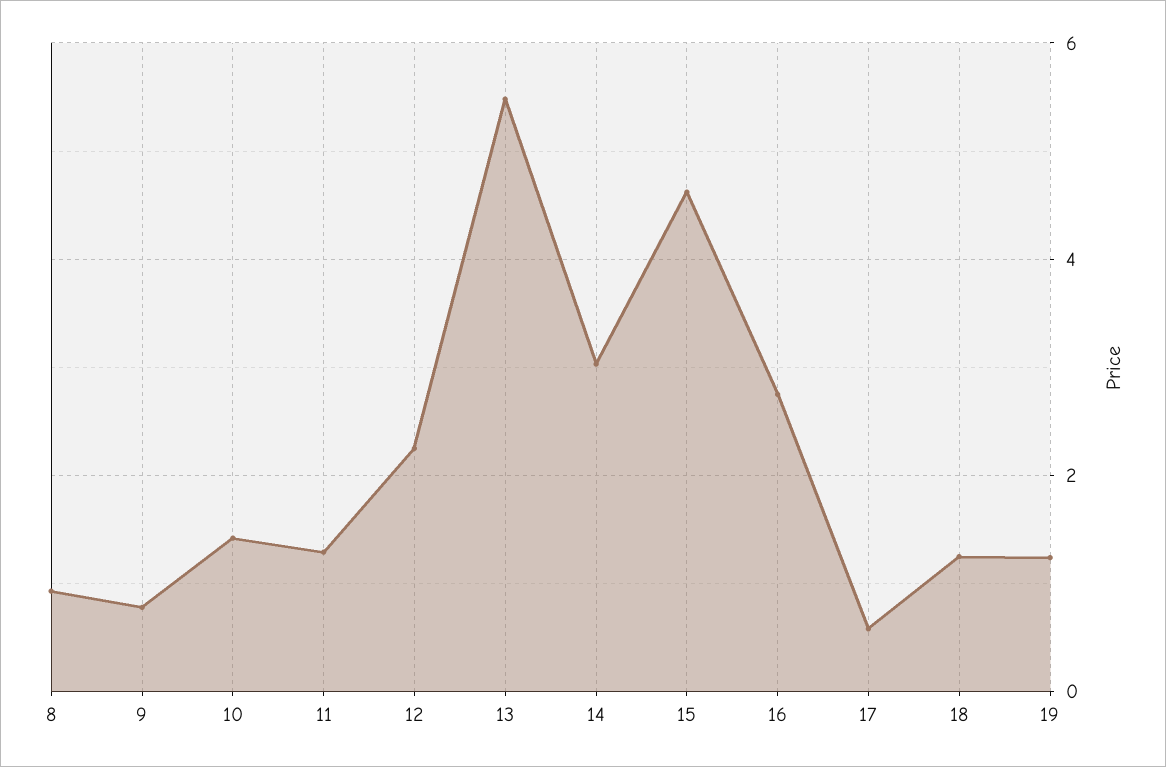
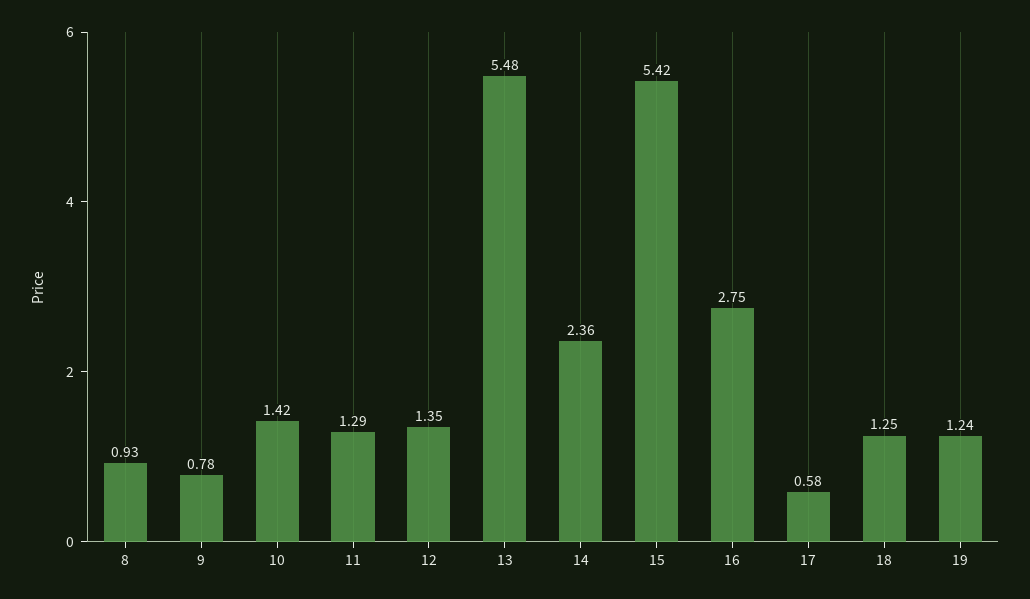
  {
    "8": 0.93,
    "9": 0.78,
    "10": 1.42,
    "11": 1.29,
-   "12": 2.2,
+   "12": 1.35,
    "13": 5.48,
-   "14": 3,
+   "14": 2.36,
-   "15": 4.6,
+   "15": 5.42,
    "16": 2.75,
    "17": 0.58,
    "18": 1.25,
    "19": 1.24
  }

